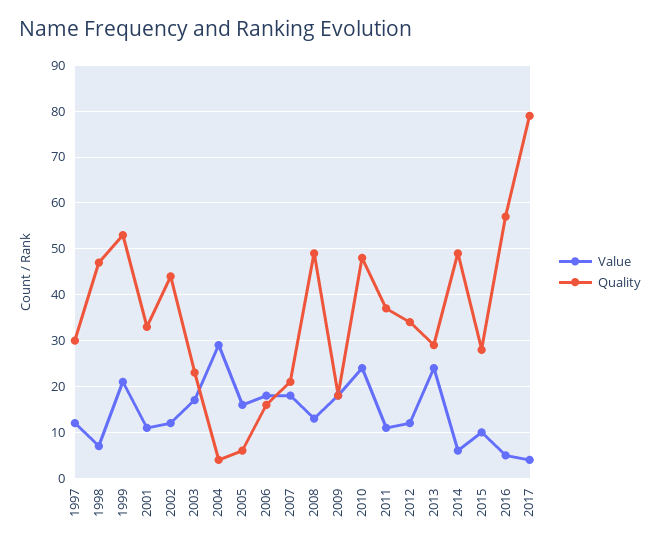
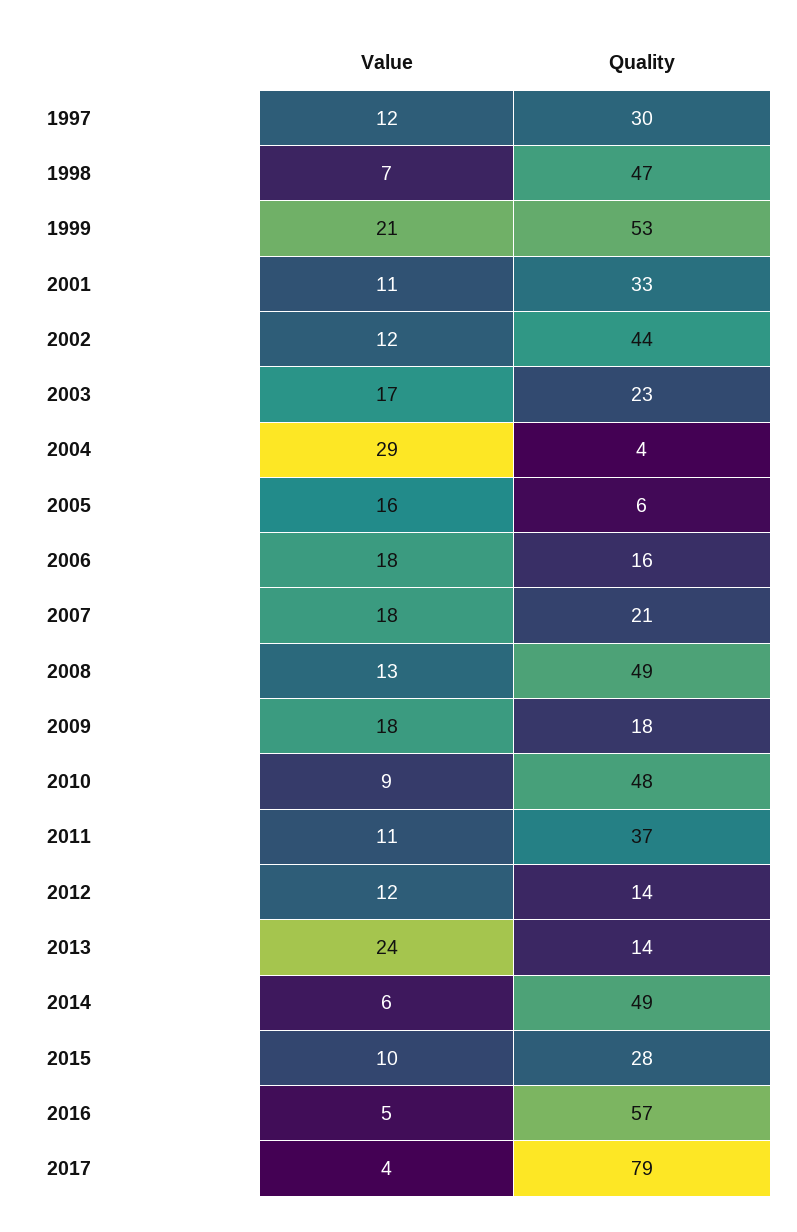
  {
    "Value": {
      "1997": 12,
      "1998": 7,
      "1999": 21,
      "2001": 11,
      "2002": 12,
      "2003": 17,
      "2004": 29,
      "2005": 16,
      "2006": 18,
      "2007": 18,
      "2008": 13,
      "2009": 18,
-     "2010": 25,
+     "2010": 9,
      "2011": 11,
      "2012": 12,
      "2013": 24,
      "2014": 6,
      "2015": 10,
      "2016": 5,
      "2017": 4
    },
    "Quality": {
      "1997": 30,
      "1998": 47,
      "1999": 53,
      "2001": 33,
      "2002": 44,
      "2003": 23,
      "2004": 4,
      "2005": 6,
      "2006": 16,
      "2007": 21,
      "2008": 49,
      "2009": 18,
      "2010": 48,
      "2011": 37,
-     "2012": 35,
+     "2012": 14,
-     "2013": 30,
+     "2013": 14,
      "2014": 49,
      "2015": 28,
      "2016": 57,
      "2017": 79
    }
  }

